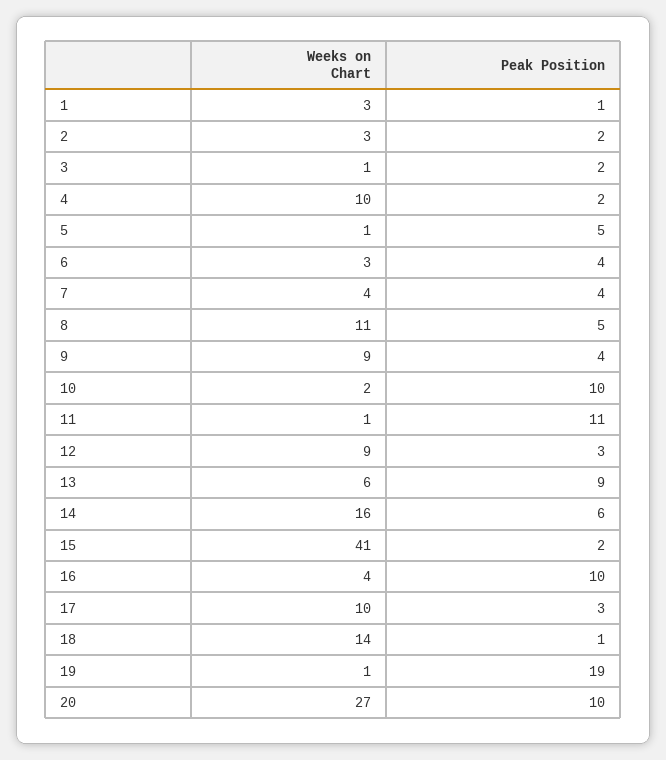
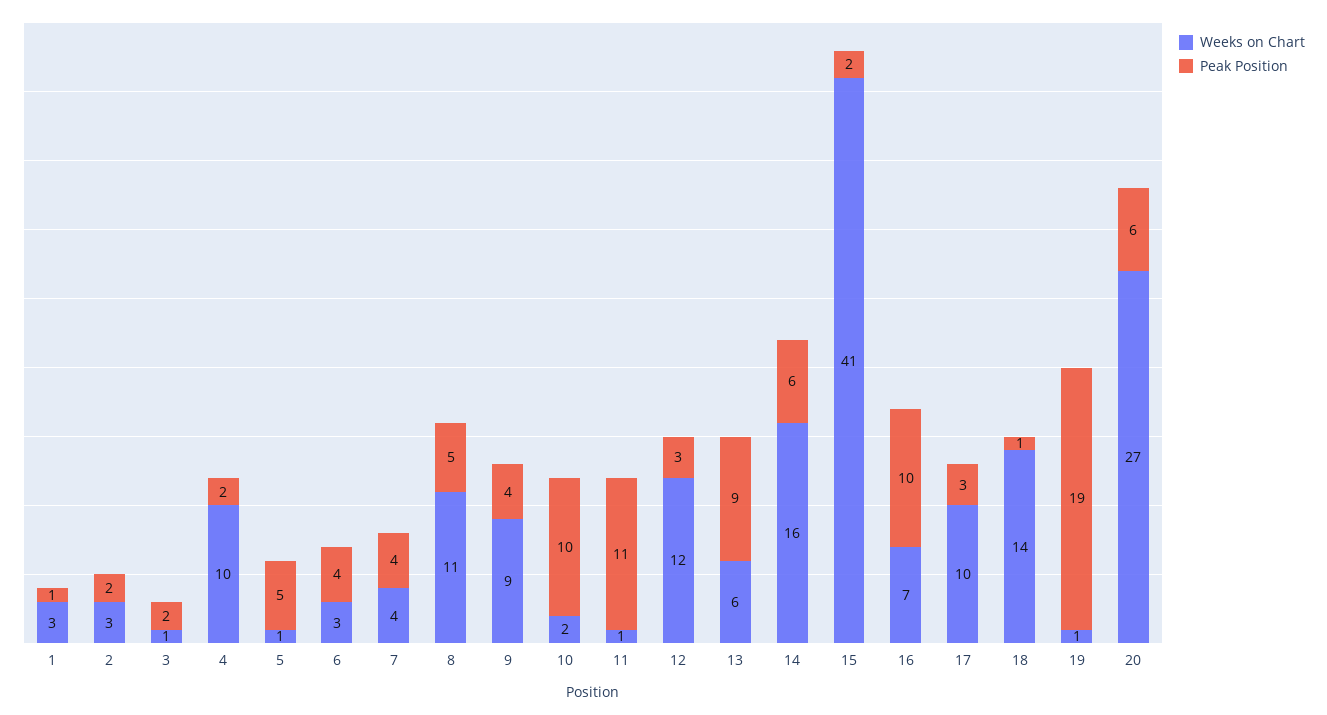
  {
    "Weeks on Chart": {
      "1": 3,
      "2": 3,
      "3": 1,
      "4": 10,
      "5": 1,
      "6": 3,
      "7": 4,
      "8": 11,
      "9": 9,
      "10": 2,
      "11": 1,
-     "12": 9,
+     "12": 12,
      "13": 6,
      "14": 16,
      "15": 41,
-     "16": 4,
+     "16": 7,
      "17": 10,
      "18": 14,
      "19": 1,
      "20": 27
    },
    "Peak Position": {
      "1": 1,
      "2": 2,
      "3": 2,
      "4": 2,
      "5": 5,
      "6": 4,
      "7": 4,
      "8": 5,
      "9": 4,
      "10": 10,
      "11": 11,
      "12": 3,
      "13": 9,
      "14": 6,
      "15": 2,
      "16": 10,
      "17": 3,
      "18": 1,
      "19": 19,
-     "20": 10
+     "20": 6
    }
  }

